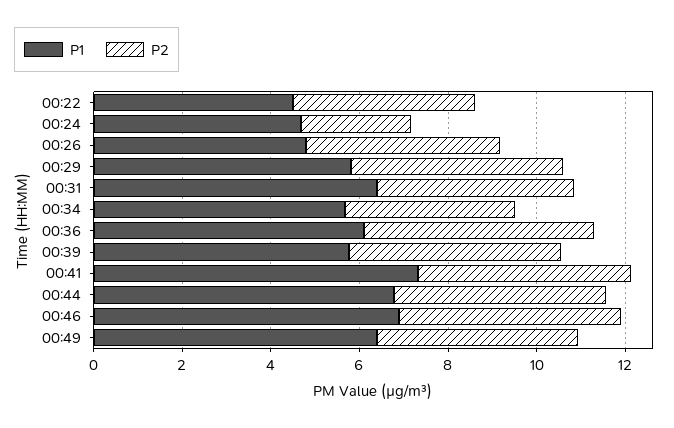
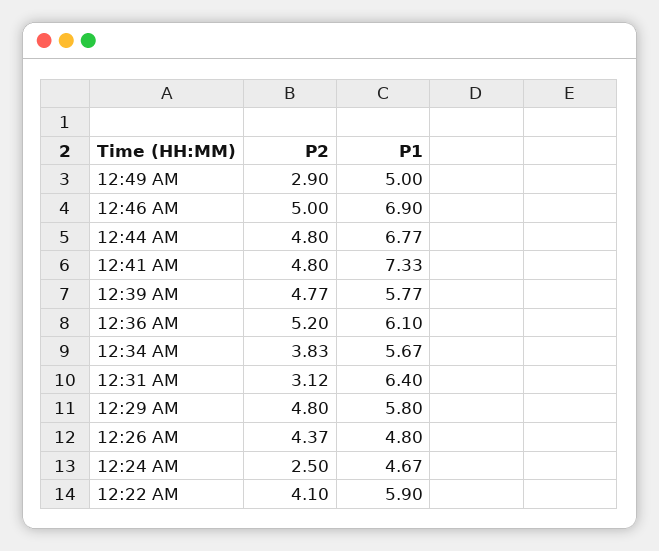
  {
    "P1": {
-     "00:22": 4.5,
+     "00:22": 5.9,
      "00:24": 4.67,
      "00:26": 4.8,
      "00:29": 5.8,
      "00:31": 6.4,
      "00:34": 5.67,
      "00:36": 6.1,
      "00:39": 5.77,
      "00:41": 7.33,
      "00:44": 6.77,
      "00:46": 6.9,
-     "00:49": 6.5
+     "00:49": 5
    },
    "P2": {
      "00:22": 4.1,
      "00:24": 2.5,
      "00:26": 4.37,
      "00:29": 4.8,
-     "00:31": 4.5,
+     "00:31": 3.12,
      "00:34": 3.83,
      "00:36": 5.2,
      "00:39": 4.77,
      "00:41": 4.8,
      "00:44": 4.8,
      "00:46": 5,
-     "00:49": 4.5
+     "00:49": 2.9
    }
  }

